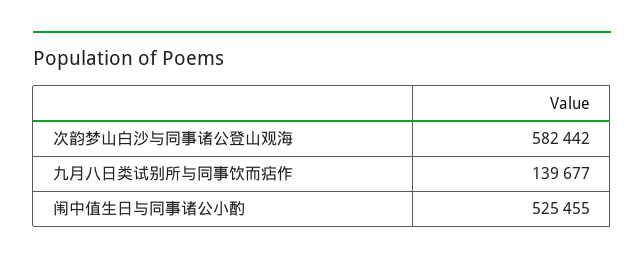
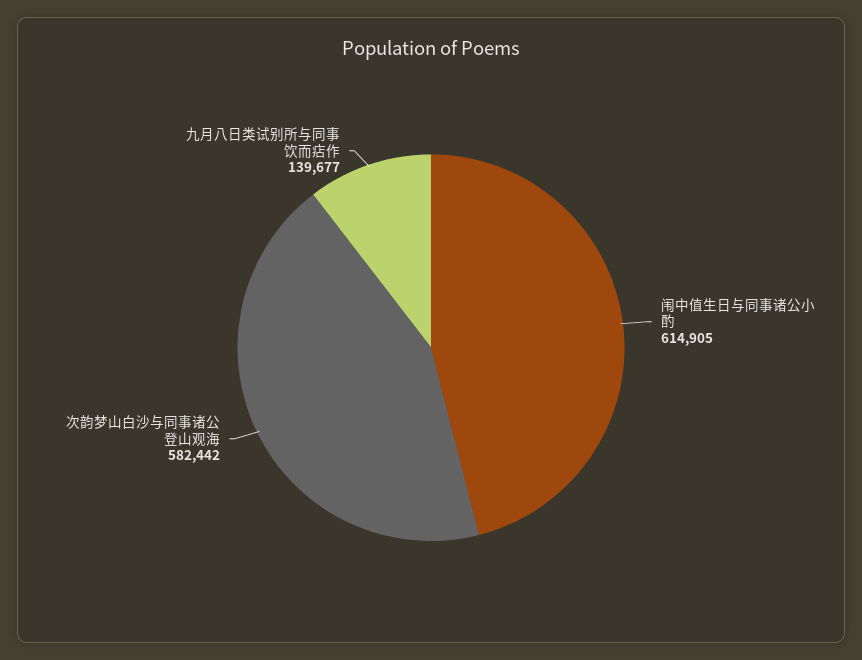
  {
    "次韵梦山白沙与同事诸公登山观海": 582442,
    "九月八日类试别所与同事饮而痁作": 139677,
-   "闱中值生日与同事诸公小酌": 525455
+   "闱中值生日与同事诸公小酌": 614905
  }

